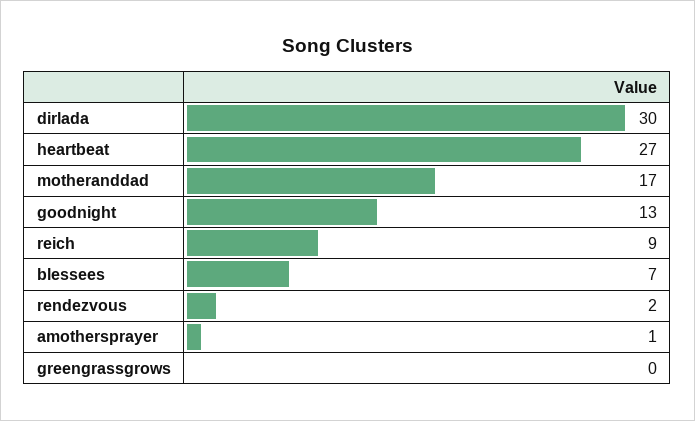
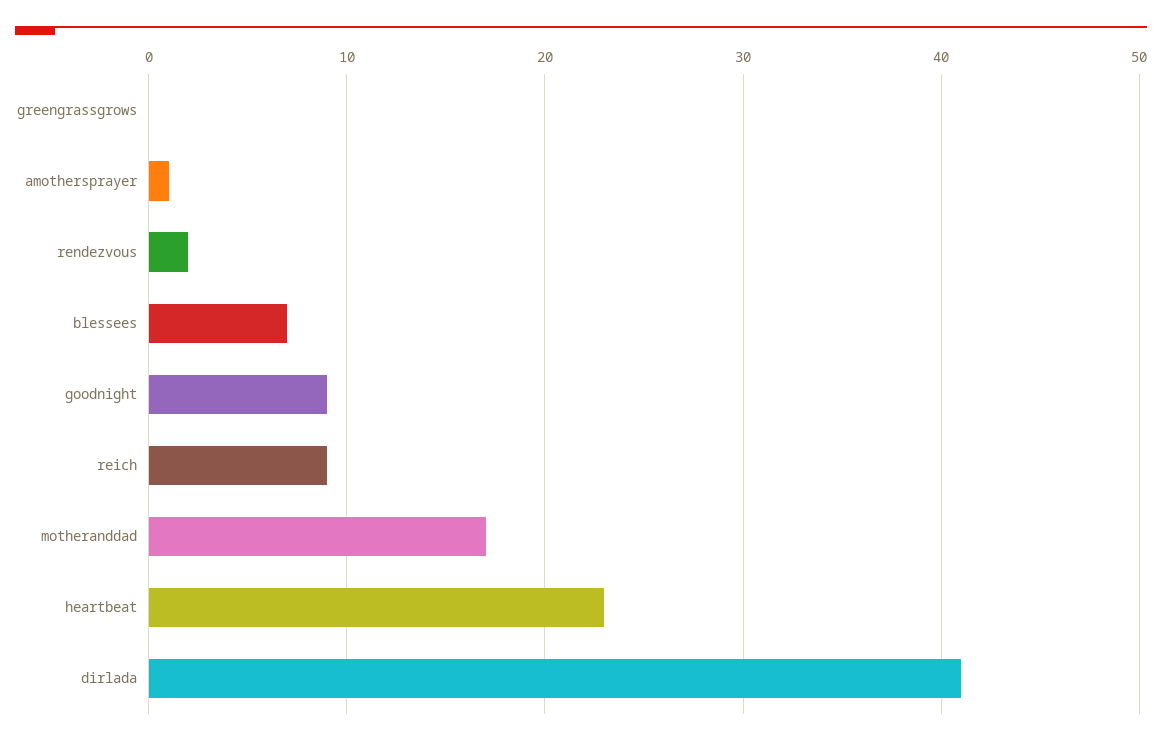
  {
-   "dirlada": 30,
+   "dirlada": 41,
-   "heartbeat": 27,
+   "heartbeat": 23,
    "motheranddad": 17,
-   "goodnight": 13,
+   "goodnight": 9,
    "reich": 9,
    "blessees": 7,
    "rendezvous": 2,
    "amothersprayer": 1,
    "greengrassgrows": 0
  }

